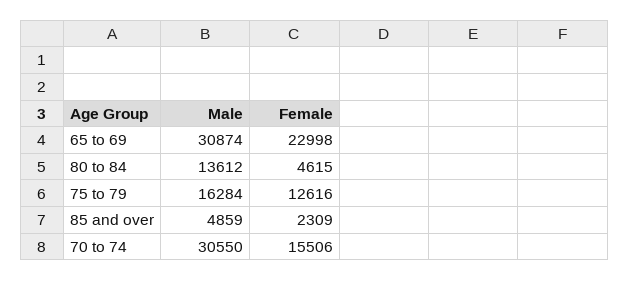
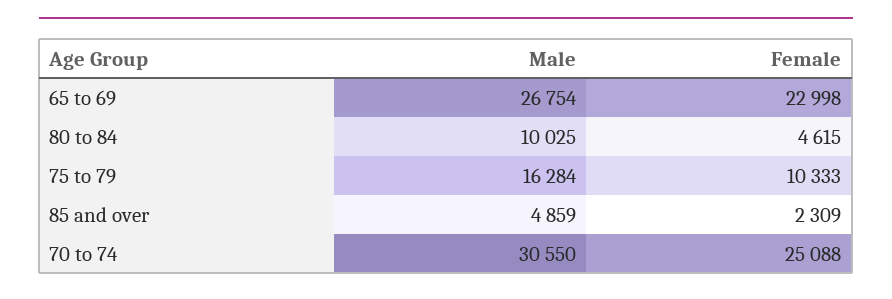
  {
    "Male": {
-     "65 to 69": 30874,
+     "65 to 69": 26754,
-     "80 to 84": 13612,
+     "80 to 84": 10025,
      "75 to 79": 16284,
      "85 and over": 4859,
      "70 to 74": 30550
    },
    "Female": {
      "65 to 69": 22998,
      "80 to 84": 4615,
-     "75 to 79": 12616,
+     "75 to 79": 10333,
      "85 and over": 2309,
-     "70 to 74": 15506
+     "70 to 74": 25088
    }
  }

